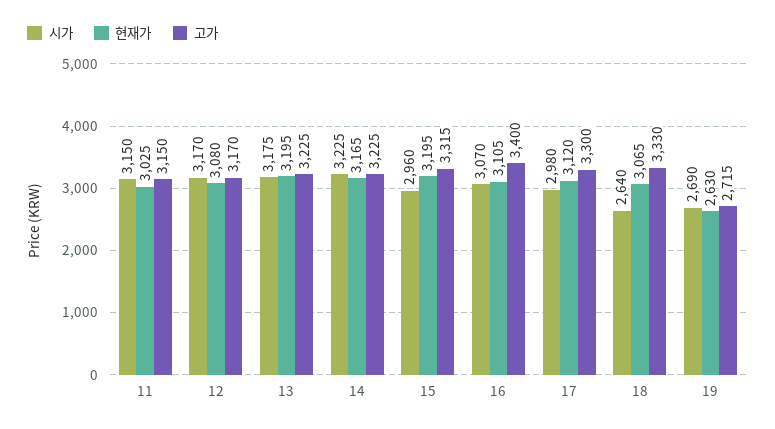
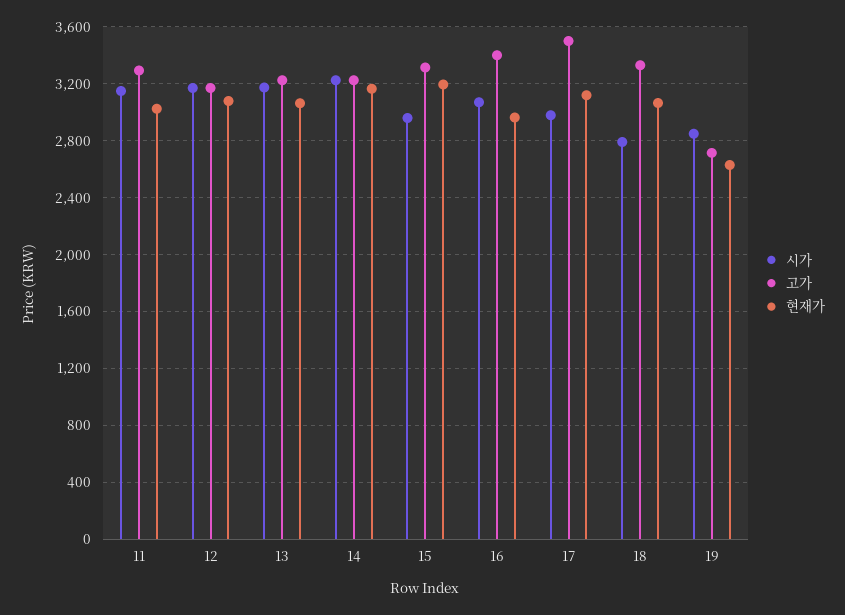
  {
    "시가": {
      "11": 3150,
      "12": 3170,
      "13": 3175,
      "14": 3225,
      "15": 2960,
      "16": 3070,
      "17": 2980,
-     "18": 2640,
+     "18": 2800,
-     "19": 2690
+     "19": 2850
    },
    "현재가": {
      "11": 3025,
      "12": 3080,
-     "13": 3195,
+     "13": 3050,
      "14": 3165,
      "15": 3195,
-     "16": 3105,
+     "16": 2950,
      "17": 3120,
      "18": 3065,
      "19": 2630
    },
    "고가": {
-     "11": 3150,
+     "11": 3300,
      "12": 3170,
      "13": 3225,
      "14": 3225,
      "15": 3315,
      "16": 3400,
-     "17": 3300,
+     "17": 3500,
      "18": 3330,
      "19": 2715
    }
  }

